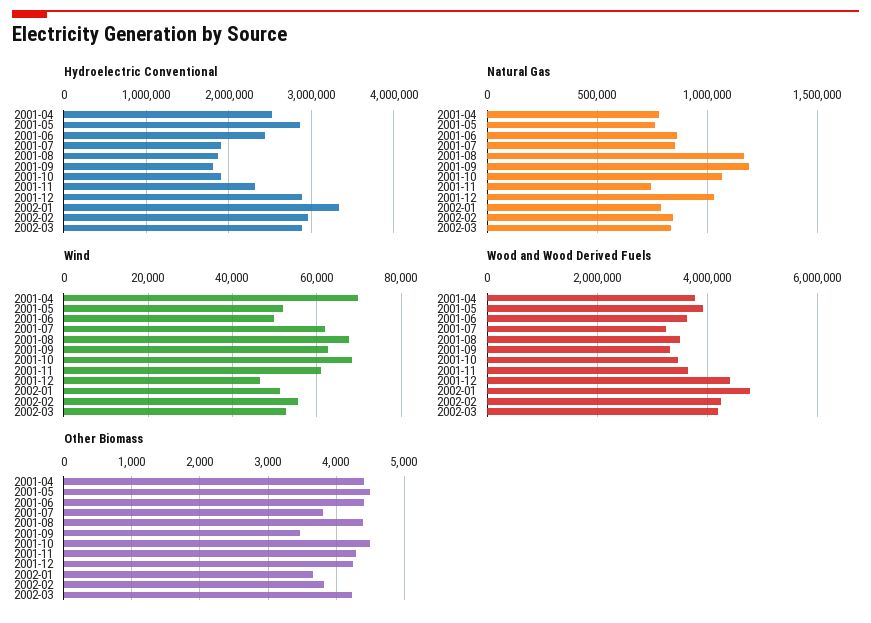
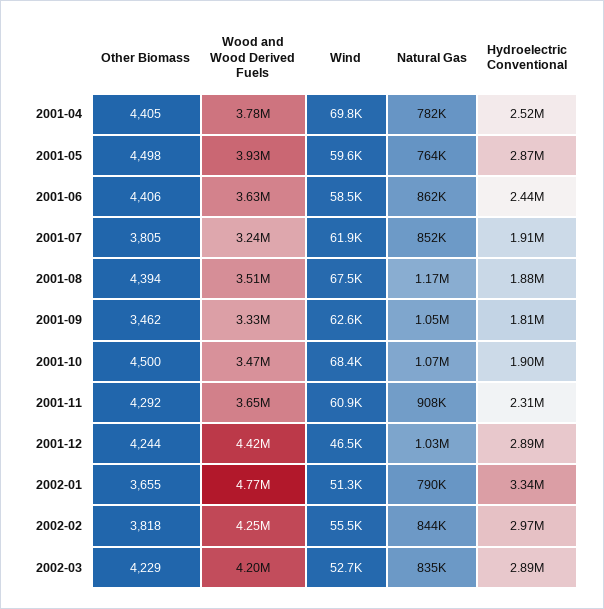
  {
    "Hydroelectric Conventional": {
      "2001-04": 2520000,
      "2001-05": 2870000,
      "2001-06": 2440000,
      "2001-07": 1910000,
      "2001-08": 1880000,
      "2001-09": 1810000,
      "2001-10": 1900000,
      "2001-11": 2310000,
      "2001-12": 2890000,
      "2002-01": 3340000,
      "2002-02": 2970000,
      "2002-03": 2890000
    },
    "Natural Gas": {
      "2001-04": 782000,
      "2001-05": 764000,
      "2001-06": 862000,
      "2001-07": 852000,
      "2001-08": 1170000,
-     "2001-09": 1200000,
+     "2001-09": 1050000,
      "2001-10": 1070000,
-     "2001-11": 750000,
+     "2001-11": 908000,
      "2001-12": 1030000,
      "2002-01": 790000,
      "2002-02": 844000,
      "2002-03": 835000
    },
    "Wind": {
      "2001-04": 69800,
-     "2001-05": 52000,
+     "2001-05": 59600,
-     "2001-06": 50000,
+     "2001-06": 58500,
      "2001-07": 61900,
      "2001-08": 67500,
      "2001-09": 62600,
      "2001-10": 68400,
      "2001-11": 60900,
      "2001-12": 46500,
      "2002-01": 51300,
      "2002-02": 55500,
      "2002-03": 52700
    },
    "Wood and Wood Derived Fuels": {
      "2001-04": 3780000,
      "2001-05": 3930000,
      "2001-06": 3630000,
      "2001-07": 3240000,
      "2001-08": 3510000,
      "2001-09": 3330000,
      "2001-10": 3470000,
      "2001-11": 3650000,
      "2001-12": 4420000,
      "2002-01": 4770000,
      "2002-02": 4250000,
      "2002-03": 4200000
    },
    "Other Biomass": {
      "2001-04": 4405,
      "2001-05": 4498,
      "2001-06": 4406,
      "2001-07": 3805,
      "2001-08": 4394,
      "2001-09": 3462,
      "2001-10": 4500,
      "2001-11": 4292,
      "2001-12": 4244,
      "2002-01": 3655,
      "2002-02": 3818,
      "2002-03": 4229
    }
  }

